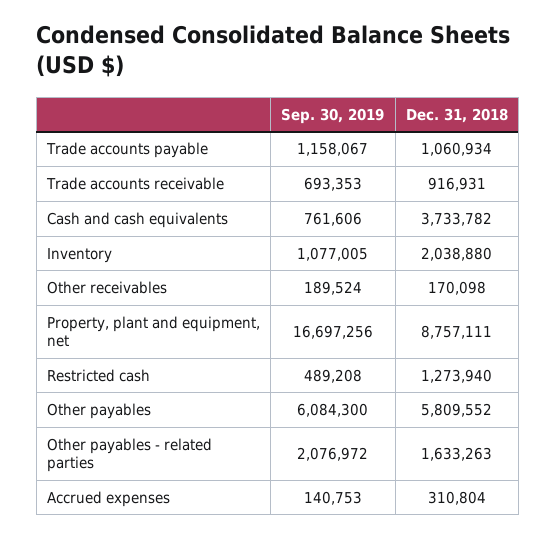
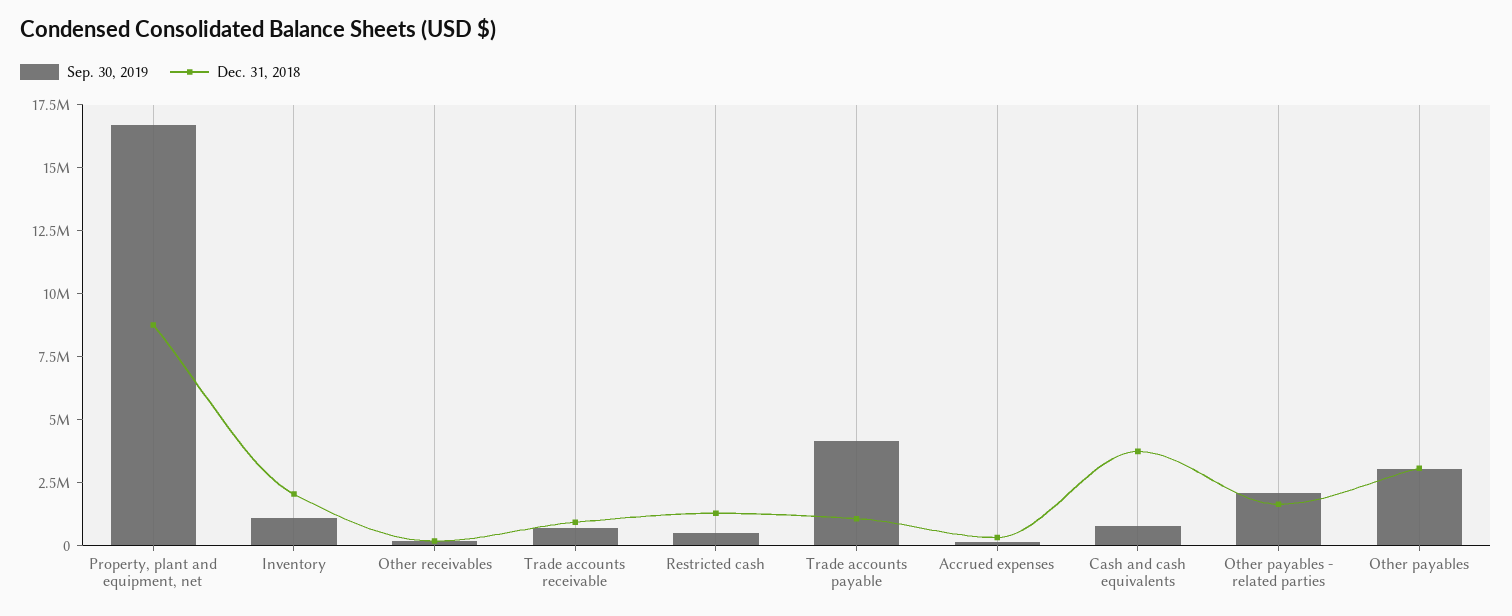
  {
    "Sep. 30, 2019": {
-     "Trade accounts payable": 1158067,
+     "Trade accounts payable": 4000000,
      "Trade accounts receivable": 693353,
      "Cash and cash equivalents": 761606,
      "Inventory": 1077005,
      "Other receivables": 189524,
      "Property, plant and equipment, net": 16697256,
      "Restricted cash": 489208,
-     "Other payables": 6084300,
+     "Other payables": 3000000,
      "Other payables - related parties": 2076972,
      "Accrued expenses": 140753
    },
    "Dec. 31, 2018": {
      "Trade accounts payable": 1060934,
      "Trade accounts receivable": 916931,
      "Cash and cash equivalents": 3733782,
      "Inventory": 2038880,
      "Other receivables": 170098,
      "Property, plant and equipment, net": 8757111,
      "Restricted cash": 1273940,
-     "Other payables": 5809552,
+     "Other payables": 3000000,
      "Other payables - related parties": 1633263,
      "Accrued expenses": 310804
    }
  }

